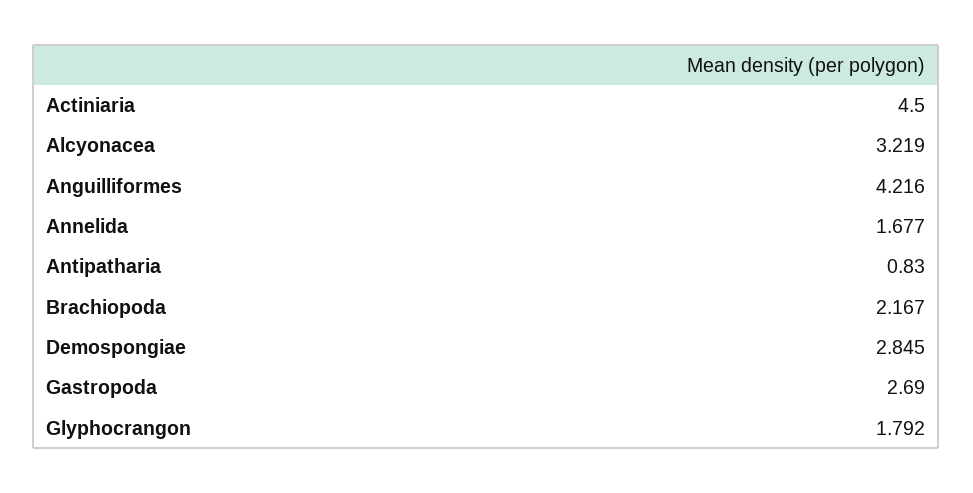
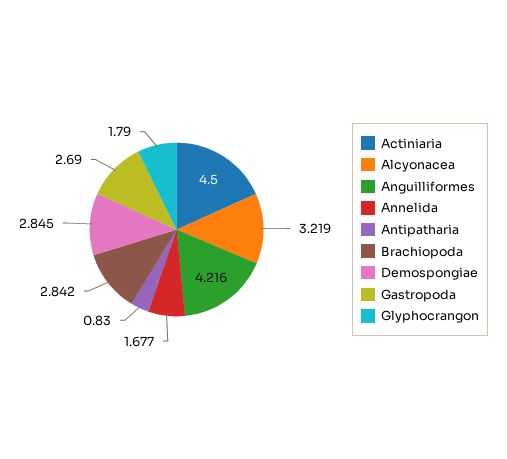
  {
    "Actiniaria": 4.5,
    "Alcyonacea": 3.219,
    "Anguilliformes": 4.216,
    "Annelida": 1.677,
    "Antipatharia": 0.83,
-   "Brachiopoda": 2.167,
+   "Brachiopoda": 2.842,
    "Demospongiae": 2.845,
    "Gastropoda": 2.69,
-   "Glyphocrangon": 1.792
+   "Glyphocrangon": 1.79
  }

